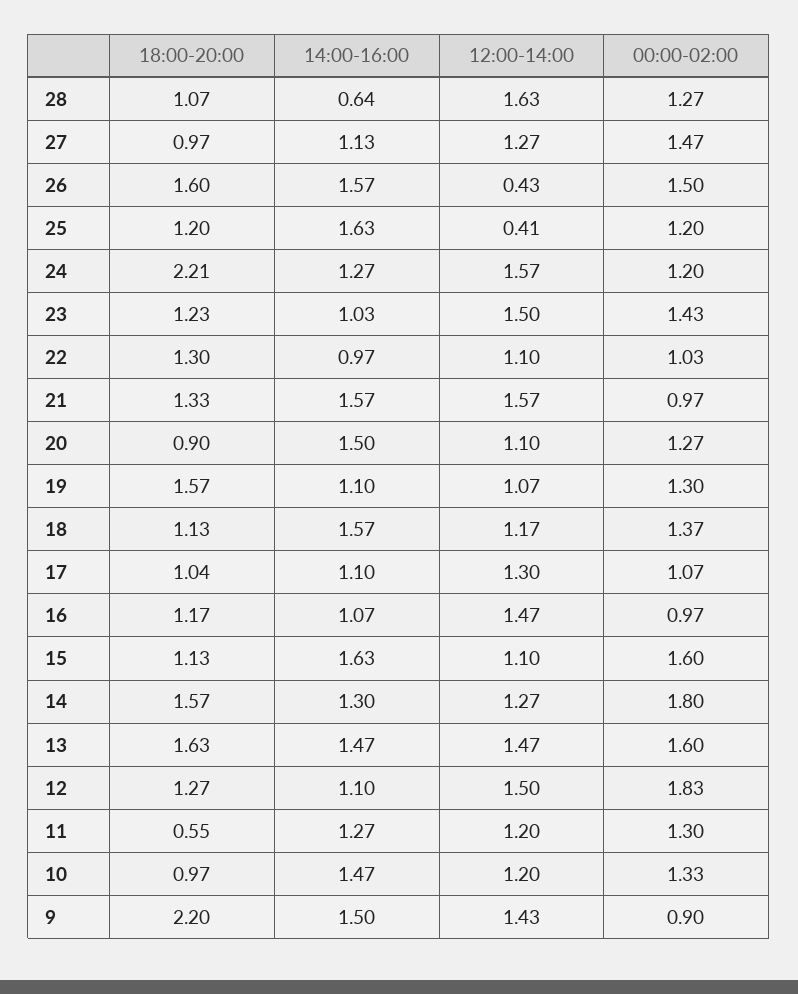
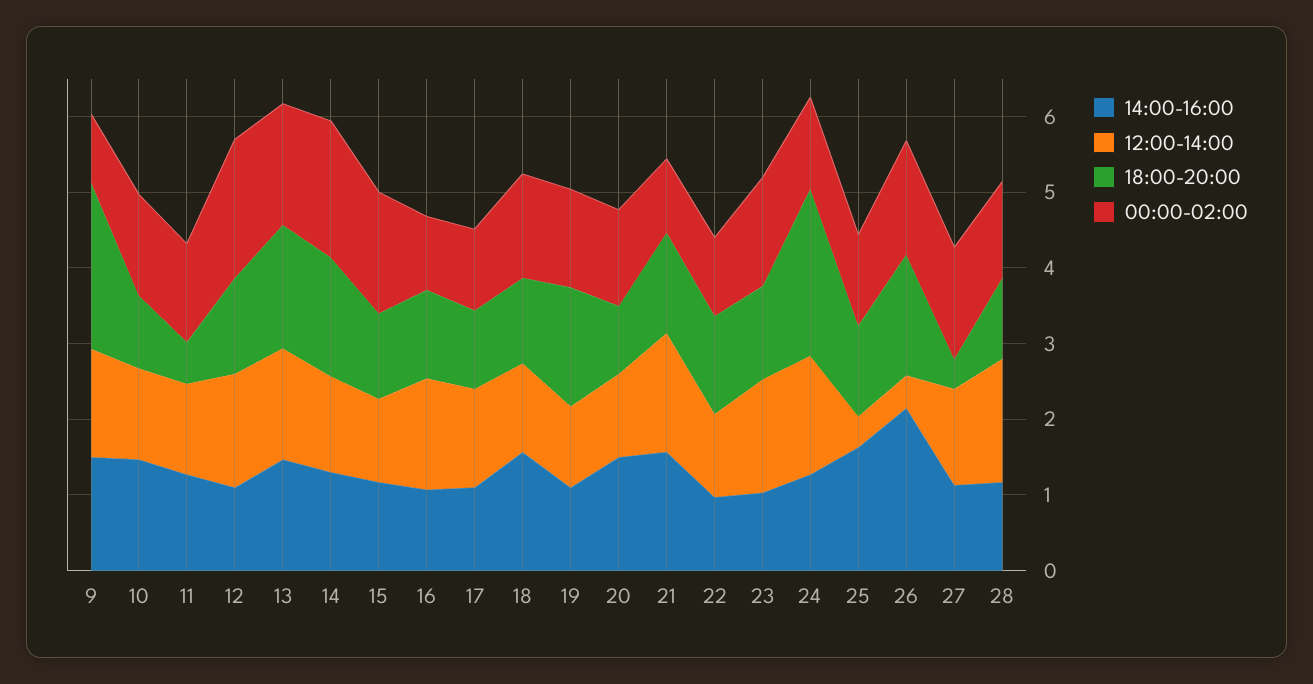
  {
    "18:00-20:00": {
      "28": 1.07,
-     "27": 0.97,
+     "27": 0.4,
      "26": 1.6,
      "25": 1.2,
      "24": 2.21,
      "23": 1.23,
      "22": 1.3,
      "21": 1.33,
      "20": 0.9,
      "19": 1.57,
      "18": 1.13,
      "17": 1.04,
      "16": 1.17,
      "15": 1.13,
      "14": 1.57,
      "13": 1.63,
      "12": 1.27,
      "11": 0.55,
      "10": 0.97,
      "9": 2.2
    },
    "14:00-16:00": {
-     "28": 0.64,
+     "28": 1.2,
      "27": 1.13,
-     "26": 1.57,
+     "26": 2.2,
      "25": 1.63,
      "24": 1.27,
      "23": 1.03,
      "22": 0.97,
      "21": 1.57,
      "20": 1.5,
      "19": 1.1,
      "18": 1.57,
      "17": 1.1,
      "16": 1.07,
-     "15": 1.63,
+     "15": 1.2,
      "14": 1.3,
      "13": 1.47,
      "12": 1.1,
      "11": 1.27,
      "10": 1.47,
      "9": 1.5
    },
    "12:00-14:00": {
      "28": 1.63,
      "27": 1.27,
      "26": 0.43,
      "25": 0.41,
      "24": 1.57,
      "23": 1.5,
      "22": 1.1,
      "21": 1.57,
      "20": 1.1,
      "19": 1.07,
      "18": 1.17,
      "17": 1.3,
      "16": 1.47,
      "15": 1.1,
      "14": 1.27,
      "13": 1.47,
      "12": 1.5,
      "11": 1.2,
      "10": 1.2,
      "9": 1.43
    },
    "00:00-02:00": {
      "28": 1.27,
      "27": 1.47,
      "26": 1.5,
      "25": 1.2,
      "24": 1.2,
      "23": 1.43,
      "22": 1.03,
      "21": 0.97,
      "20": 1.27,
      "19": 1.3,
      "18": 1.37,
      "17": 1.07,
      "16": 0.97,
      "15": 1.6,
      "14": 1.8,
      "13": 1.6,
      "12": 1.83,
      "11": 1.3,
      "10": 1.33,
      "9": 0.9
    }
  }

